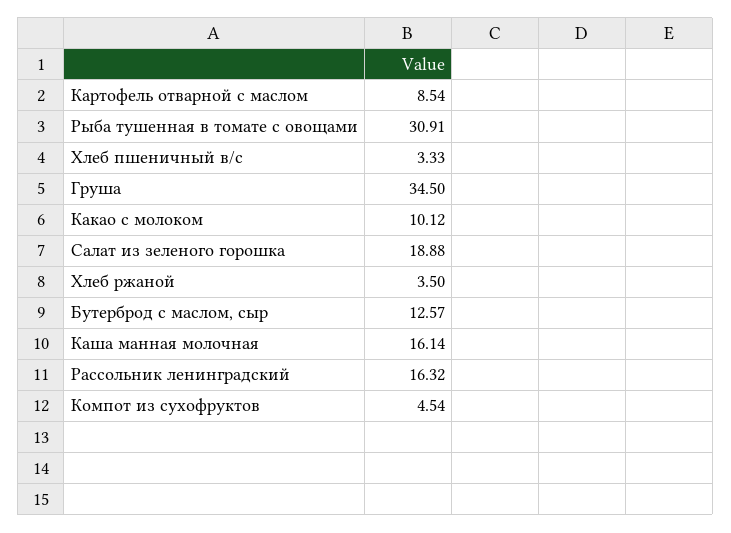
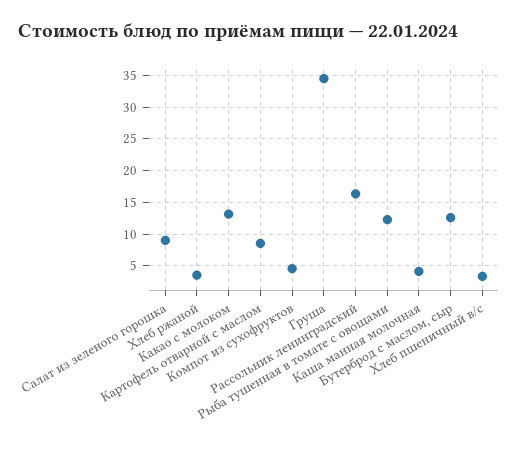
  {
    "Картофель отварной с маслом": 8.54,
-   "Рыба тушенная в томате с овощами": 30.91,
+   "Рыба тушенная в томате с овощами": 12,
    "Хлеб пшеничный в/с": 3.33,
    "Груша": 34.5,
-   "Какао с молоком": 10.12,
+   "Какао с молоком": 13,
-   "Салат из зеленого горошка": 18.88,
+   "Салат из зеленого горошка": 9,
    "Хлеб ржаной": 3.5,
    "Бутерброд с маслом, сыр": 12.57,
-   "Каша манная молочная": 16.14,
+   "Каша манная молочная": 4,
    "Рассольник ленинградский": 16.32,
    "Компот из сухофруктов": 4.54
  }

